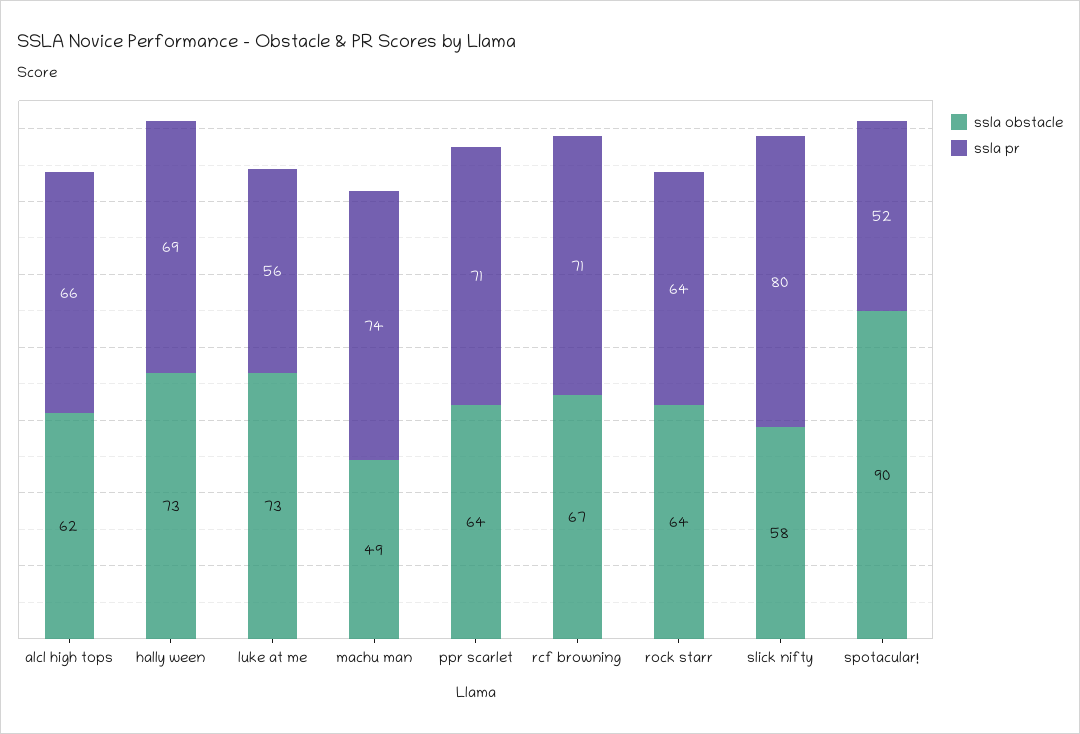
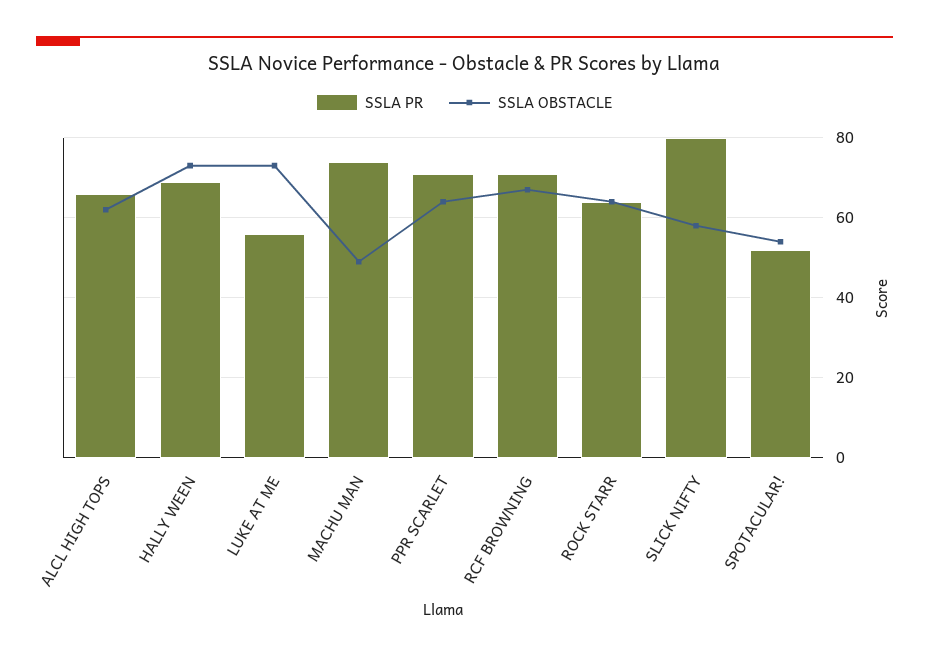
  {
    "ssla obstacle": {
      "alcl high tops": 62,
      "hally ween": 73,
      "luke at me": 73,
      "machu man": 49,
      "ppr scarlet": 64,
      "rcf browning": 67,
      "rock starr": 64,
      "slick nifty": 58,
-     "spotacular!": 90
+     "spotacular!": 55
    },
    "ssla pr": {
      "alcl high tops": 66,
      "hally ween": 69,
      "luke at me": 56,
      "machu man": 74,
      "ppr scarlet": 71,
      "rcf browning": 71,
      "rock starr": 64,
      "slick nifty": 80,
      "spotacular!": 52
    }
  }

